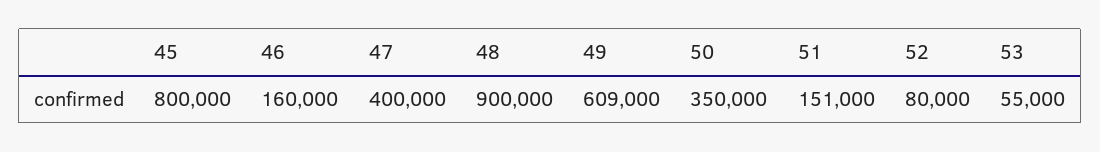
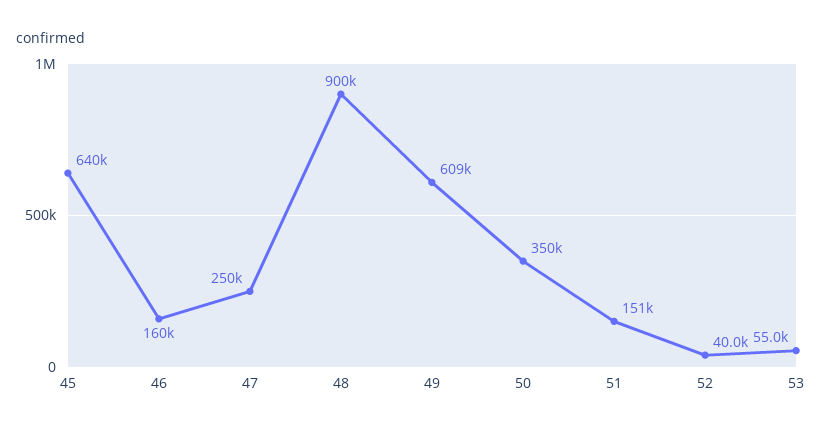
  {
-   "45": 800000,
+   "45": 640000,
    "46": 160000,
-   "47": 400000,
+   "47": 250000,
    "48": 900000,
    "49": 609000,
    "50": 350000,
    "51": 151000,
-   "52": 80000,
+   "52": 40000,
    "53": 55000
  }

